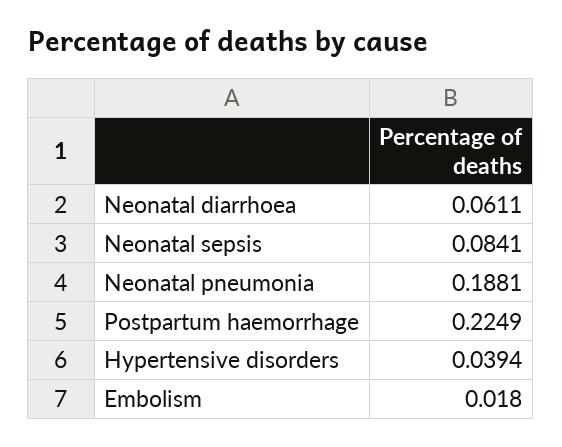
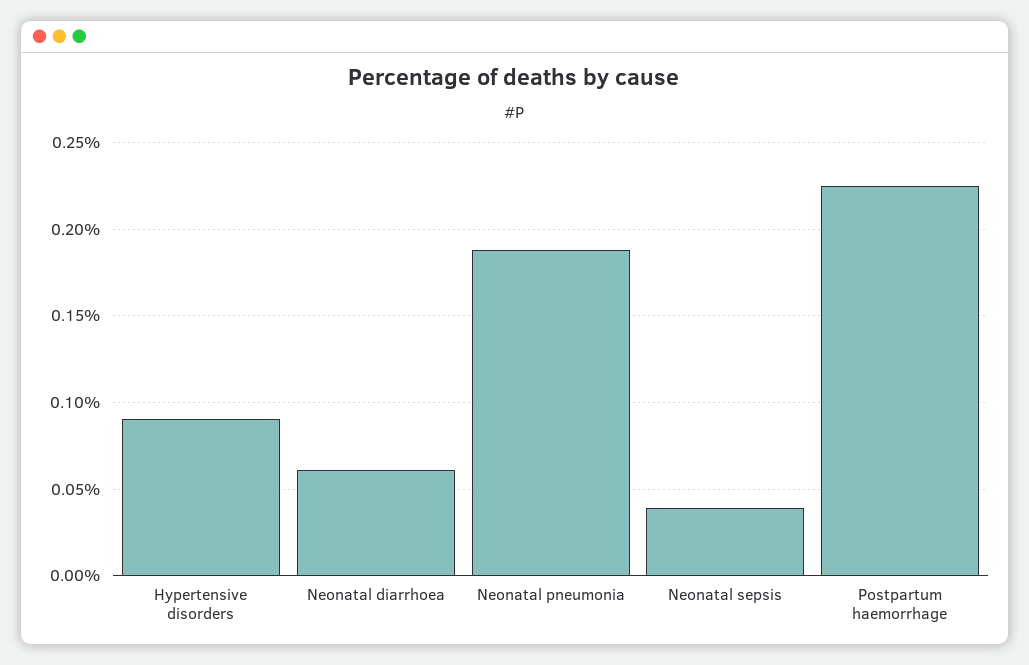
  {
    "Neonatal diarrhoea": 0.0611,
-   "Neonatal sepsis": 0.0841,
+   "Neonatal sepsis": 0.04,
    "Neonatal pneumonia": 0.1881,
    "Postpartum haemorrhage": 0.2249,
-   "Hypertensive disorders": 0.0394,
+   "Hypertensive disorders": 0.09
-   "Embolism": 0.018
  }

